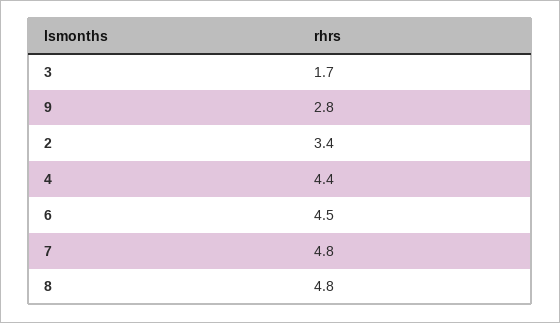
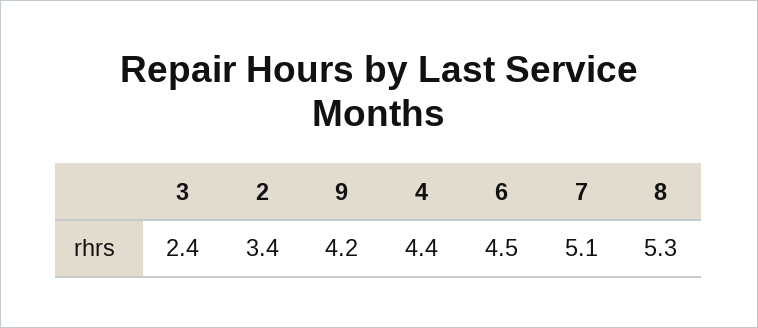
  {
-   "3": 1.7,
+   "3": 2.4,
-   "9": 2.8,
+   "9": 4.2,
    "2": 3.4,
    "4": 4.4,
    "6": 4.5,
-   "7": 4.8,
+   "7": 5.1,
-   "8": 4.8
+   "8": 5.3
  }

